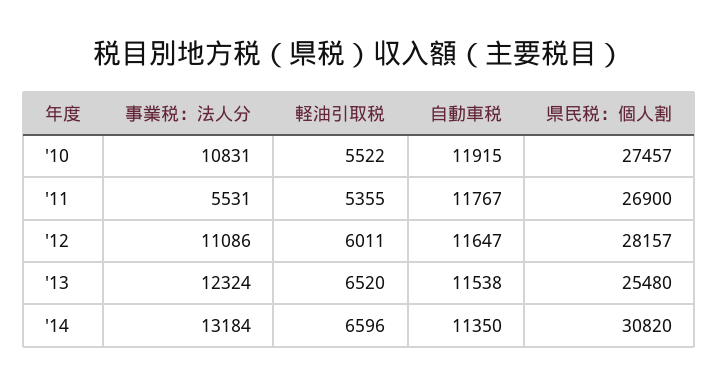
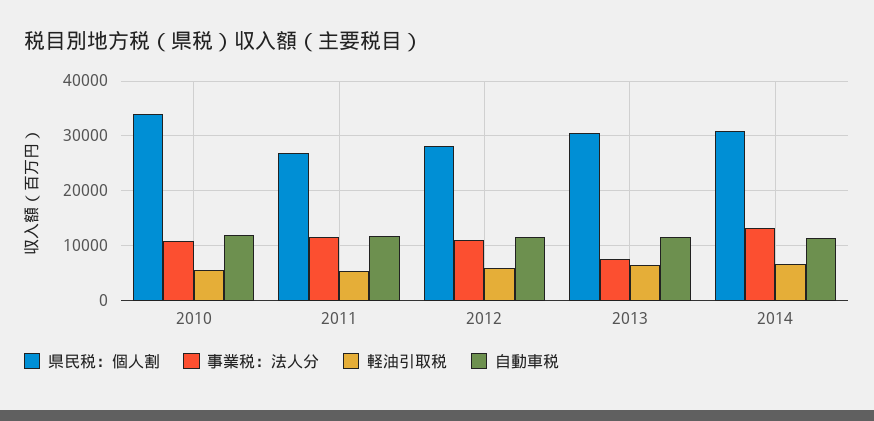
  {
    "事業税：法人分": {
      "'10": 10831,
-     "'11": 5531,
+     "'11": 12000,
      "'12": 11086,
-     "'13": 12324,
+     "'13": 8000,
      "'14": 13184
    },
    "軽油引取税": {
      "'10": 5522,
      "'11": 5355,
      "'12": 6011,
      "'13": 6520,
      "'14": 6596
    },
    "自動車税": {
      "'10": 11915,
      "'11": 11767,
      "'12": 11647,
      "'13": 11538,
      "'14": 11350
    },
    "県民税：個人割": {
-     "'10": 27457,
+     "'10": 34000,
      "'11": 26900,
      "'12": 28157,
-     "'13": 25480,
+     "'13": 30000,
      "'14": 30820
    }
  }

